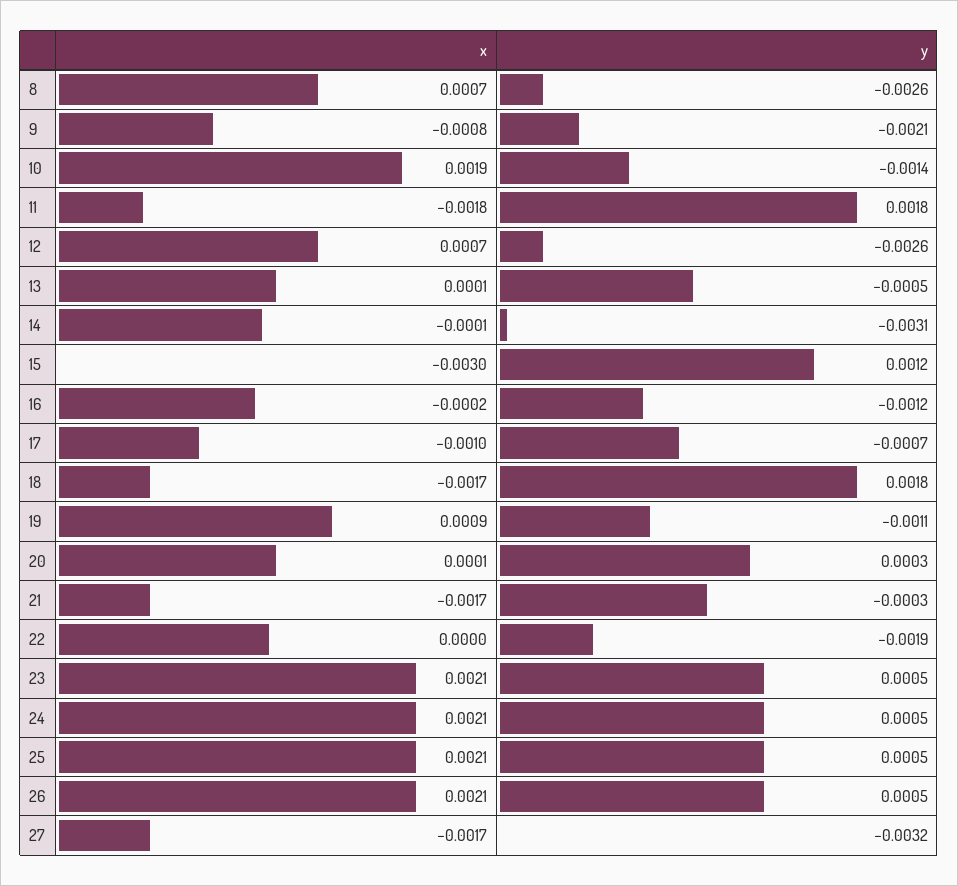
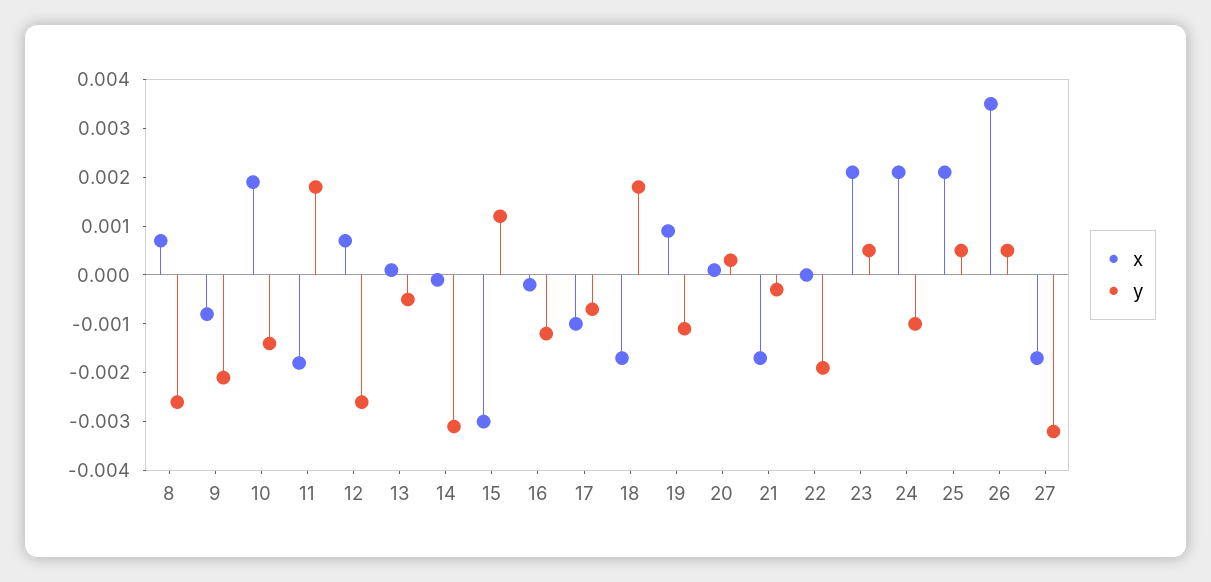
  {
    "x": {
      "8": 0.0007,
      "9": -0.0008,
      "10": 0.0019,
      "11": -0.0018,
      "12": 0.0007,
      "13": 0.0001,
      "14": -0.0001,
      "15": -0.003,
      "16": -0.0002,
      "17": -0.001,
      "18": -0.0017,
      "19": 0.0009,
      "20": 0.0001,
      "21": -0.0017,
      "22": 0,
      "23": 0.0021,
      "24": 0.0021,
      "25": 0.0021,
-     "26": 0.0021,
+     "26": 0.0035,
      "27": -0.0017
    },
    "y": {
      "8": -0.0026,
      "9": -0.0021,
      "10": -0.0014,
      "11": 0.0018,
      "12": -0.0026,
      "13": -0.0005,
      "14": -0.0031,
      "15": 0.0012,
      "16": -0.0012,
      "17": -0.0007,
      "18": 0.0018,
      "19": -0.0011,
      "20": 0.0003,
      "21": -0.0003,
      "22": -0.0019,
      "23": 0.0005,
-     "24": 0.0005,
+     "24": -0.001,
      "25": 0.0005,
      "26": 0.0005,
      "27": -0.0032
    }
  }

